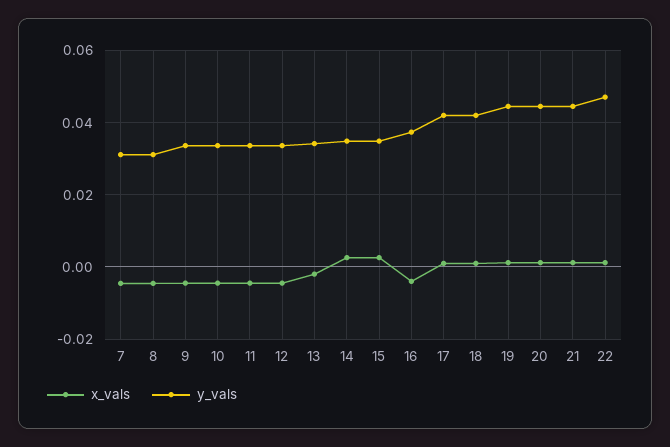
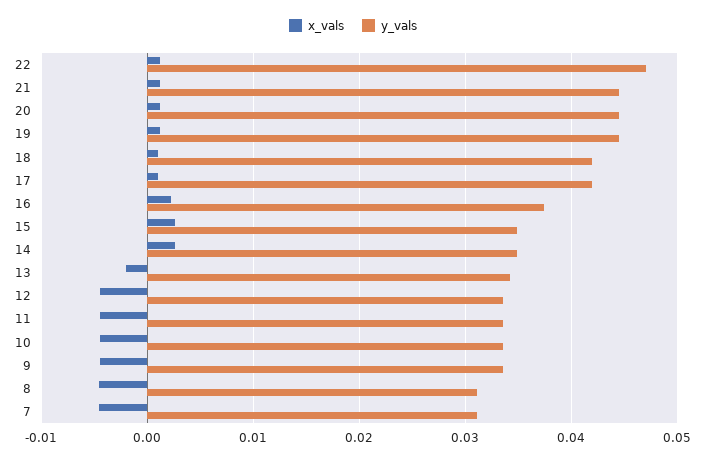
  {
    "x_vals": {
      "7": -0.005,
      "8": -0.005,
      "9": -0.005,
      "10": -0.005,
      "11": -0.005,
      "12": -0.005,
      "13": -0.002,
      "14": 0.003,
      "15": 0.003,
-     "16": -0.004,
+     "16": 0.002,
      "17": 0.001,
      "18": 0.001,
      "19": 0.001,
      "20": 0.001,
      "21": 0.001,
      "22": 0.001
    },
    "y_vals": {
      "7": 0.031,
      "8": 0.031,
      "9": 0.034,
      "10": 0.034,
      "11": 0.034,
      "12": 0.034,
      "13": 0.034,
      "14": 0.035,
      "15": 0.035,
      "16": 0.037,
      "17": 0.042,
      "18": 0.042,
      "19": 0.045,
      "20": 0.045,
      "21": 0.045,
      "22": 0.047
    }
  }

